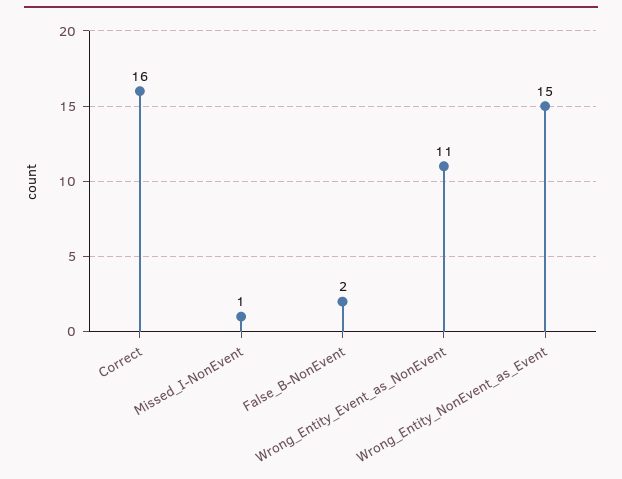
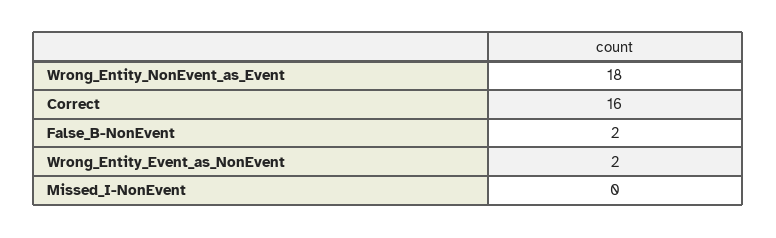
  {
    "Correct": 16,
-   "Missed_I-NonEvent": 1,
+   "Missed_I-NonEvent": 0,
    "False_B-NonEvent": 2,
-   "Wrong_Entity_Event_as_NonEvent": 11,
+   "Wrong_Entity_Event_as_NonEvent": 2,
-   "Wrong_Entity_NonEvent_as_Event": 15
+   "Wrong_Entity_NonEvent_as_Event": 18
  }

